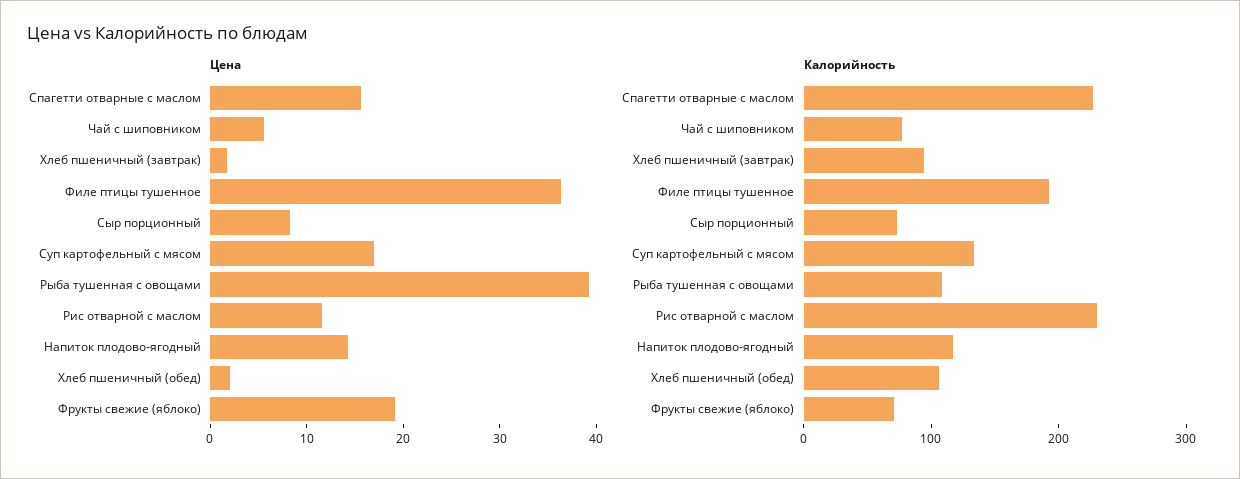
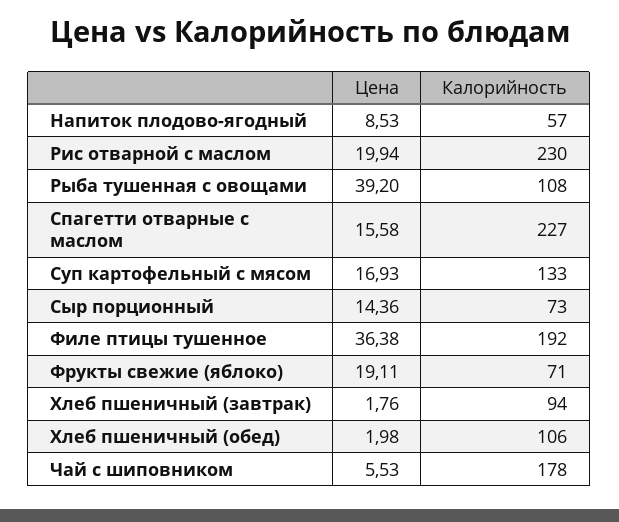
  {
    "Цена": {
      "Спагетти отварные с маслом": 15.58,
      "Чай с шиповником": 5.53,
      "Хлеб пшеничный (завтрак)": 1.76,
      "Филе птицы тушенное": 36.38,
-     "Сыр порционный": 8,
+     "Сыр порционный": 14.36,
      "Суп картофельный с мясом": 16.93,
      "Рыба тушенная с овощами": 39.2,
-     "Рис отварной с маслом": 12,
+     "Рис отварной с маслом": 19.94,
-     "Напиток плодово-ягодный": 14,
+     "Напиток плодово-ягодный": 8.53,
      "Хлеб пшеничный (обед)": 1.98,
      "Фрукты свежие (яблоко)": 19.11
    },
    "Калорийность": {
      "Спагетти отварные с маслом": 227,
-     "Чай с шиповником": 80,
+     "Чай с шиповником": 178,
      "Хлеб пшеничный (завтрак)": 94,
      "Филе птицы тушенное": 192,
      "Сыр порционный": 73,
      "Суп картофельный с мясом": 133,
      "Рыба тушенная с овощами": 108,
      "Рис отварной с маслом": 230,
-     "Напиток плодово-ягодный": 120,
+     "Напиток плодово-ягодный": 57,
      "Хлеб пшеничный (обед)": 106,
      "Фрукты свежие (яблоко)": 71
    }
  }

